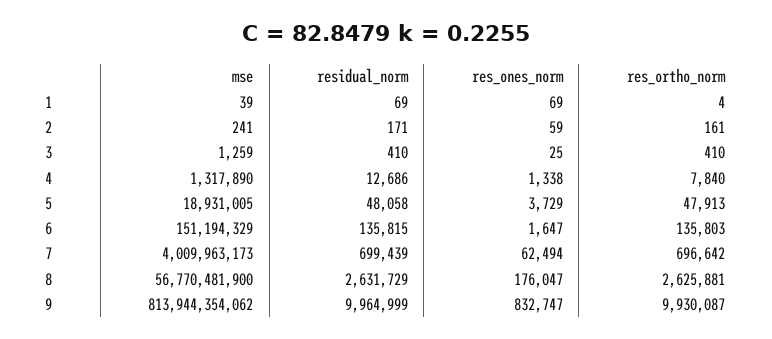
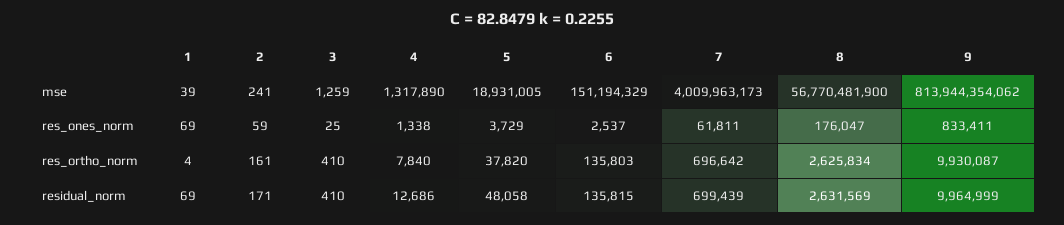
  {
    "mse": {
      "1": 39,
      "2": 241,
      "3": 1259,
      "4": 1317890,
      "5": 18931005,
      "6": 151194329,
      "7": 4009963173,
      "8": 56770481900,
      "9": 813944354062
    },
    "residual_norm": {
      "1": 69,
      "2": 171,
      "3": 410,
      "4": 12686,
      "5": 48058,
      "6": 135815,
      "7": 699439,
-     "8": 2631729,
+     "8": 2631569,
      "9": 9964999
    },
    "res_ones_norm": {
      "1": 69,
      "2": 59,
      "3": 25,
      "4": 1338,
      "5": 3729,
-     "6": 1647,
+     "6": 2537,
-     "7": 62494,
+     "7": 61811,
      "8": 176047,
-     "9": 832747
+     "9": 833411
    },
    "res_ortho_norm": {
      "1": 4,
      "2": 161,
      "3": 410,
      "4": 7840,
-     "5": 47913,
+     "5": 37820,
      "6": 135803,
      "7": 696642,
-     "8": 2625881,
+     "8": 2625834,
      "9": 9930087
    }
  }

